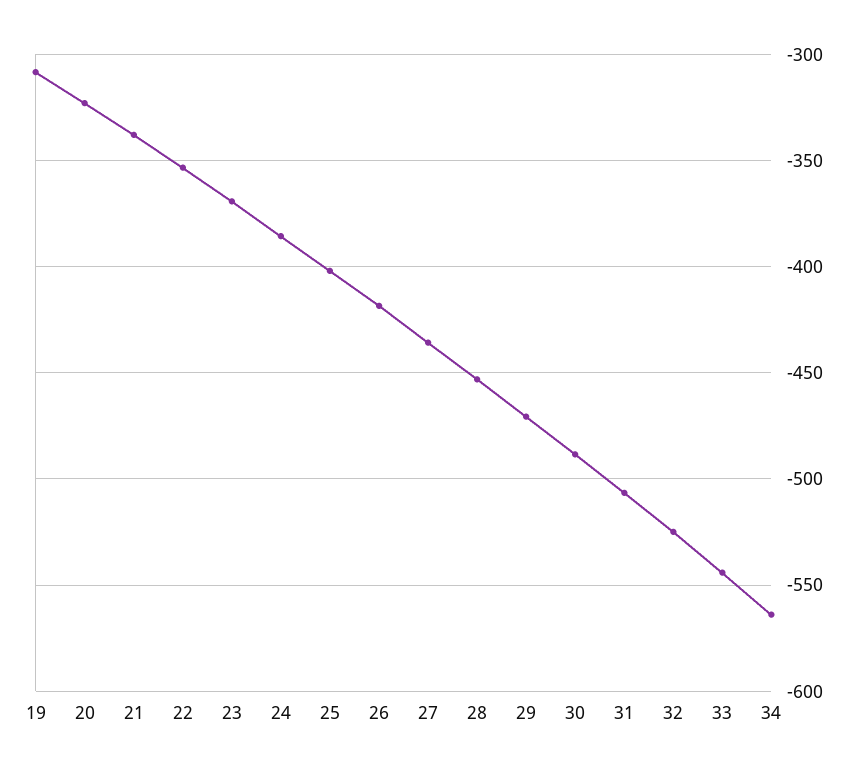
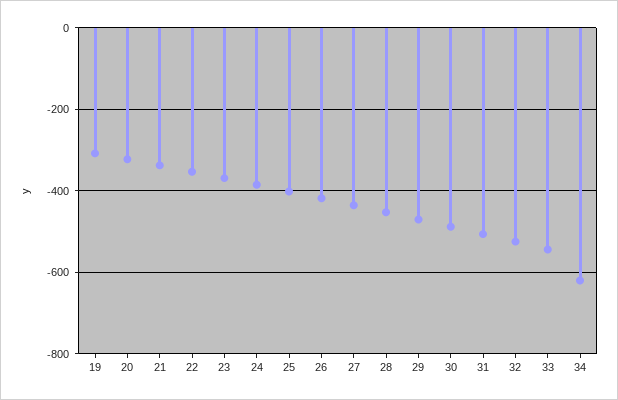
  {
    "19": -310,
    "20": -325,
    "21": -340,
    "22": -355,
    "23": -370,
    "24": -385,
    "25": -400,
    "26": -420,
    "27": -435,
    "28": -455,
    "29": -470,
    "30": -490,
    "31": -505,
    "32": -525,
    "33": -545,
-   "34": -565
+   "34": -620
  }

